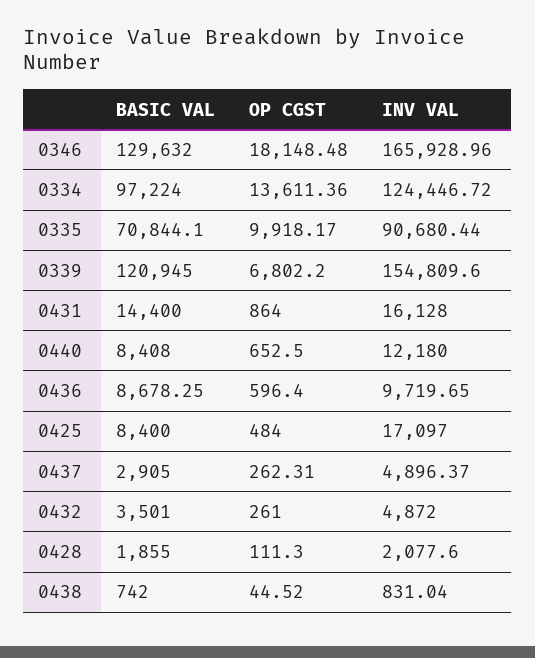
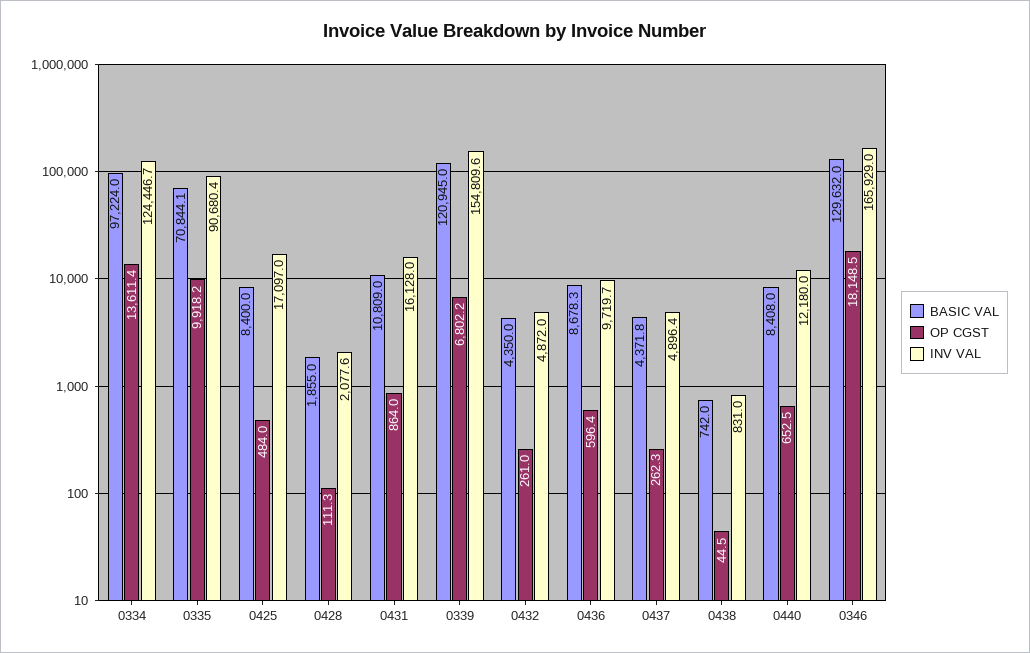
  {
    "BASIC VAL": {
      "0346": 129632,
      "0334": 97224,
      "0335": 70844.1,
      "0339": 120945,
-     "0431": 14400,
+     "0431": 10809,
      "0440": 8408,
      "0436": 8678.25,
      "0425": 8400,
-     "0437": 2905,
+     "0437": 4371.8,
-     "0432": 3501,
+     "0432": 4350,
      "0428": 1855,
      "0438": 742
    },
    "OP CGST": {
      "0346": 18148.48,
      "0334": 13611.36,
      "0335": 9918.17,
      "0339": 6802.2,
      "0431": 864,
      "0440": 652.5,
      "0436": 596.4,
      "0425": 484,
      "0437": 262.31,
      "0432": 261,
      "0428": 111.3,
      "0438": 44.52
    },
    "INV VAL": {
      "0346": 165928.96,
      "0334": 124446.72,
      "0335": 90680.44,
      "0339": 154809.6,
      "0431": 16128,
      "0440": 12180,
      "0436": 9719.65,
      "0425": 17097,
      "0437": 4896.37,
      "0432": 4872,
      "0428": 2077.6,
      "0438": 831.04
    }
  }

